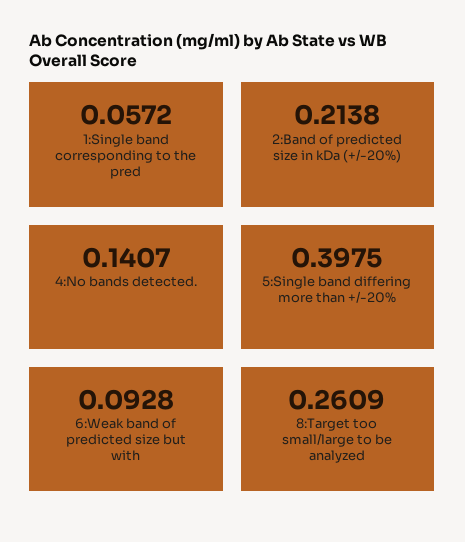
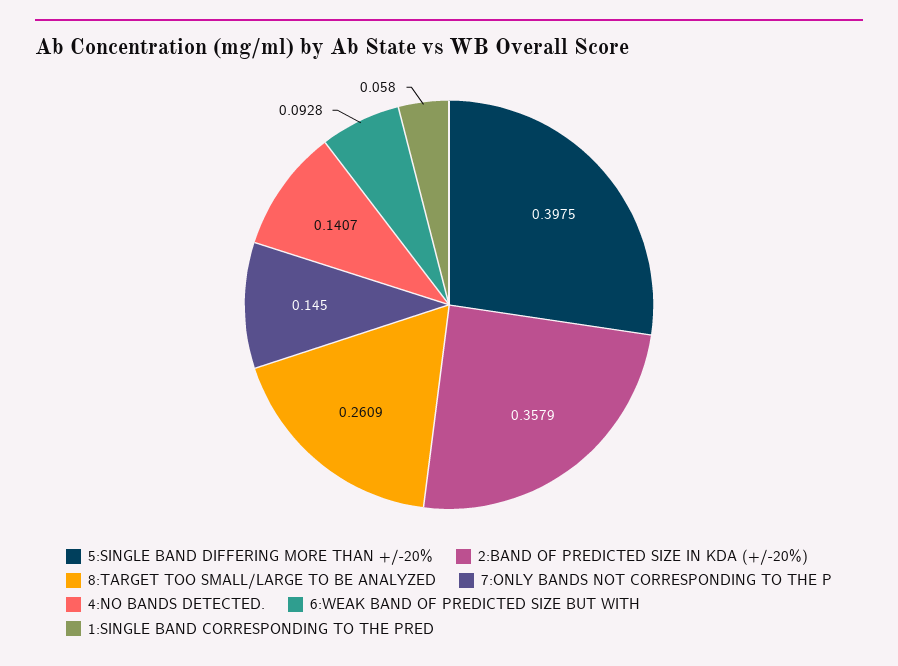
  {
-   "1:Single band corresponding to the pred": 0.0572,
+   "1:Single band corresponding to the pred": 0.058,
-   "2:Band of predicted size in kDa (+/-20%)": 0.2138,
+   "2:Band of predicted size in kDa (+/-20%)": 0.3579,
    "4:No bands detected.": 0.1407,
    "5:Single band differing more than +/-20%": 0.3975,
    "6:Weak band of predicted size but with": 0.0928,
-   "8:Target too small/large to be analyzed": 0.2609
+   "8:Target too small/large to be analyzed": 0.2609,
+   "7:ONLY BANDS NOT CORRESPONDING TO THE P": 0.145
  }

